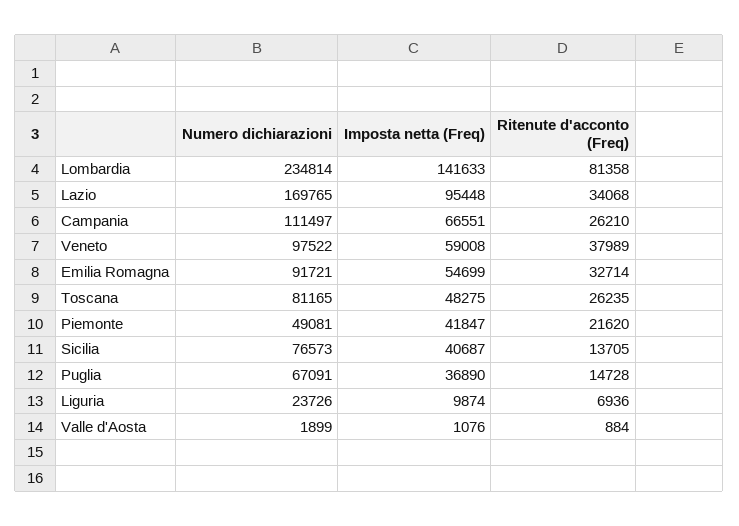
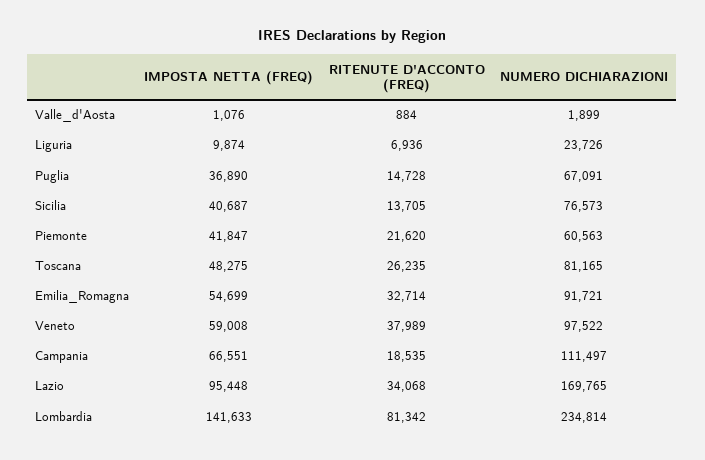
  {
    "Numero dichiarazioni": {
      "Lombardia": 234814,
      "Lazio": 169765,
      "Campania": 111497,
      "Veneto": 97522,
      "Emilia Romagna": 91721,
      "Toscana": 81165,
-     "Piemonte": 49081,
+     "Piemonte": 60563,
      "Sicilia": 76573,
      "Puglia": 67091,
      "Liguria": 23726,
      "Valle d'Aosta": 1899
    },
    "Imposta netta (Freq)": {
      "Lombardia": 141633,
      "Lazio": 95448,
      "Campania": 66551,
      "Veneto": 59008,
      "Emilia Romagna": 54699,
      "Toscana": 48275,
      "Piemonte": 41847,
      "Sicilia": 40687,
      "Puglia": 36890,
      "Liguria": 9874,
      "Valle d'Aosta": 1076
    },
    "Ritenute d'acconto (Freq)": {
-     "Lombardia": 81358,
+     "Lombardia": 81342,
      "Lazio": 34068,
-     "Campania": 26210,
+     "Campania": 18535,
      "Veneto": 37989,
      "Emilia Romagna": 32714,
      "Toscana": 26235,
      "Piemonte": 21620,
      "Sicilia": 13705,
      "Puglia": 14728,
      "Liguria": 6936,
      "Valle d'Aosta": 884
    }
  }

